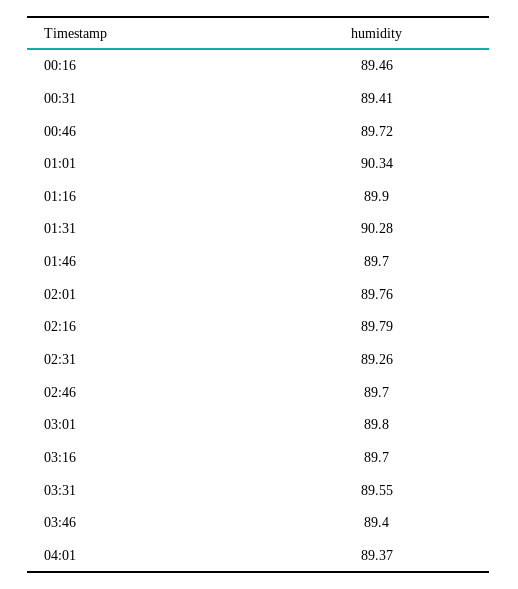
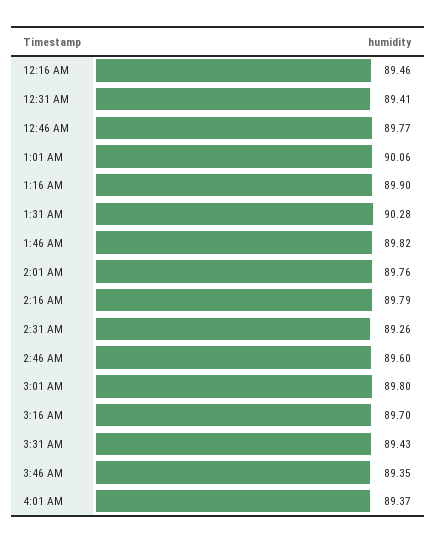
  {
    "00:16": 89.46,
    "00:31": 89.41,
-   "00:46": 89.72,
+   "00:46": 89.77,
-   "01:01": 90.34,
+   "01:01": 90.06,
    "01:16": 89.9,
    "01:31": 90.28,
-   "01:46": 89.7,
+   "01:46": 89.82,
    "02:01": 89.76,
    "02:16": 89.79,
    "02:31": 89.26,
-   "02:46": 89.7,
+   "02:46": 89.6,
    "03:01": 89.8,
    "03:16": 89.7,
-   "03:31": 89.55,
+   "03:31": 89.43,
-   "03:46": 89.4,
+   "03:46": 89.35,
    "04:01": 89.37
  }

